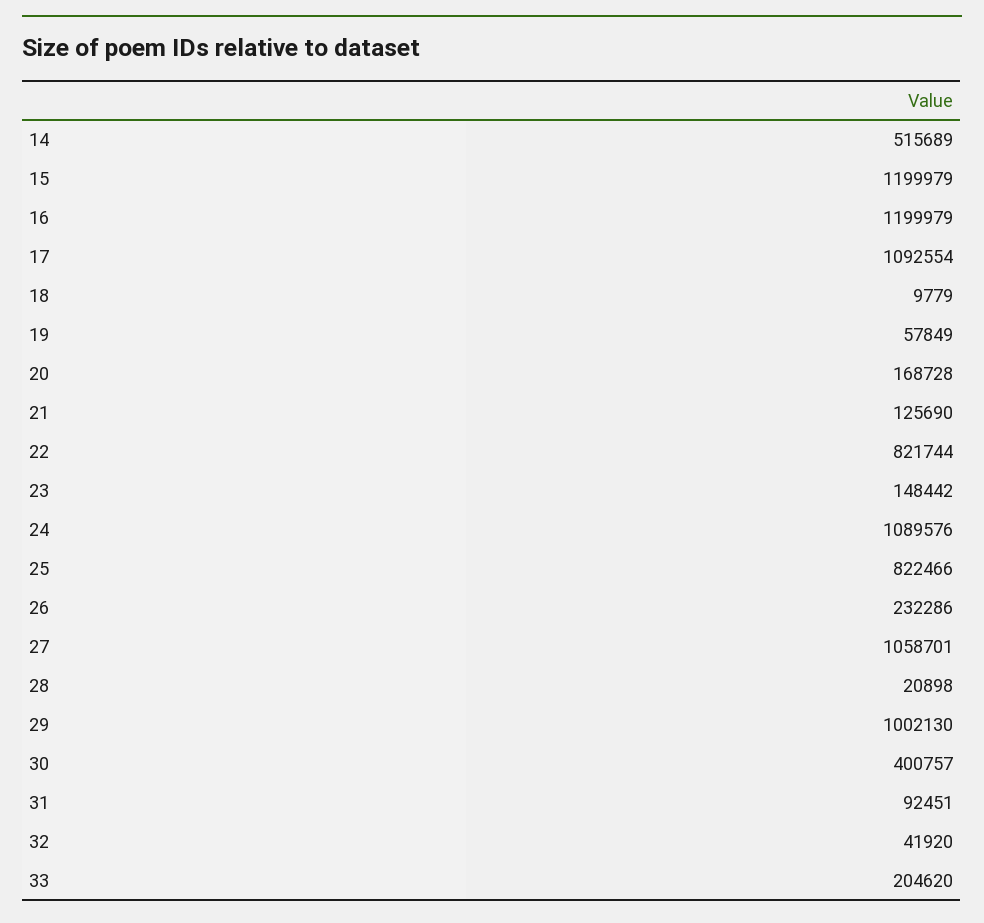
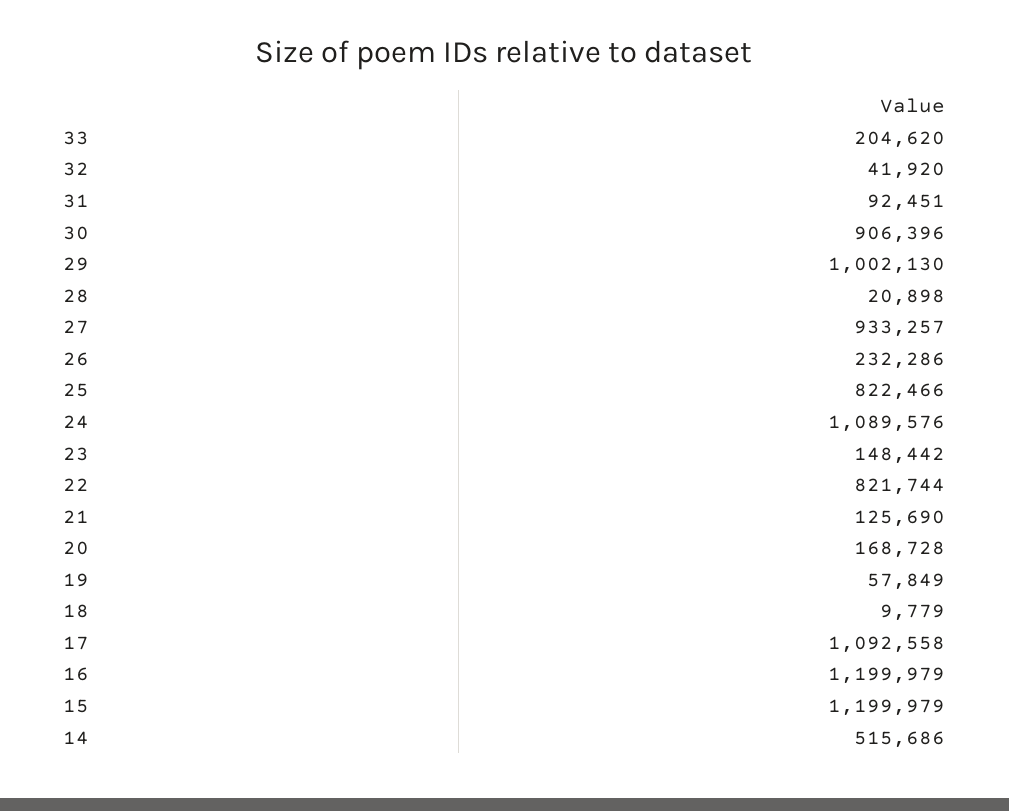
  {
-   "14": 515689,
+   "14": 515686,
    "15": 1199979,
    "16": 1199979,
-   "17": 1092554,
+   "17": 1092558,
    "18": 9779,
    "19": 57849,
    "20": 168728,
    "21": 125690,
    "22": 821744,
    "23": 148442,
    "24": 1089576,
    "25": 822466,
    "26": 232286,
-   "27": 1058701,
+   "27": 933257,
    "28": 20898,
    "29": 1002130,
-   "30": 400757,
+   "30": 906396,
    "31": 92451,
    "32": 41920,
    "33": 204620
  }

